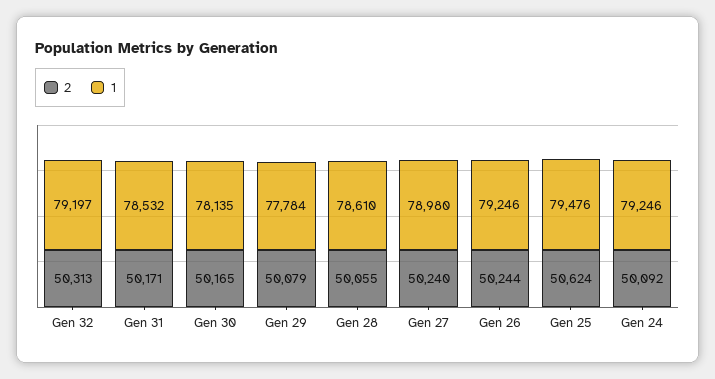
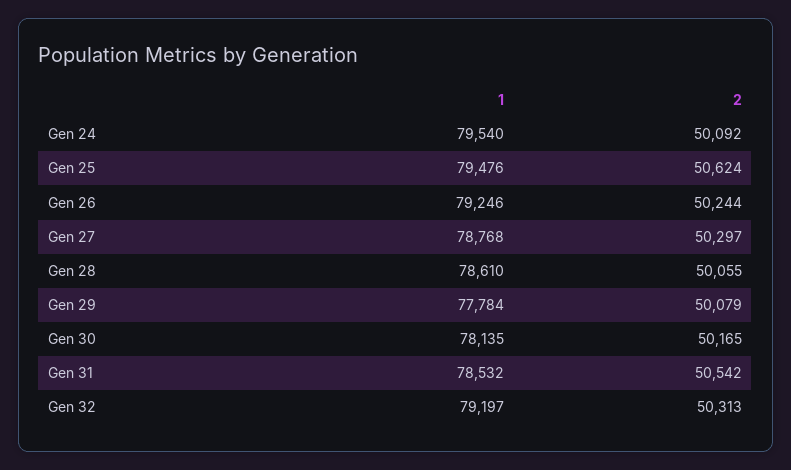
  {
    "2": {
      "Gen 32": 50313,
-     "Gen 31": 50171,
+     "Gen 31": 50542,
      "Gen 30": 50165,
      "Gen 29": 50079,
      "Gen 28": 50055,
-     "Gen 27": 50240,
+     "Gen 27": 50297,
      "Gen 26": 50244,
      "Gen 25": 50624,
      "Gen 24": 50092
    },
    "1": {
      "Gen 32": 79197,
      "Gen 31": 78532,
      "Gen 30": 78135,
      "Gen 29": 77784,
      "Gen 28": 78610,
-     "Gen 27": 78980,
+     "Gen 27": 78768,
      "Gen 26": 79246,
      "Gen 25": 79476,
-     "Gen 24": 79246
+     "Gen 24": 79540
    }
  }

